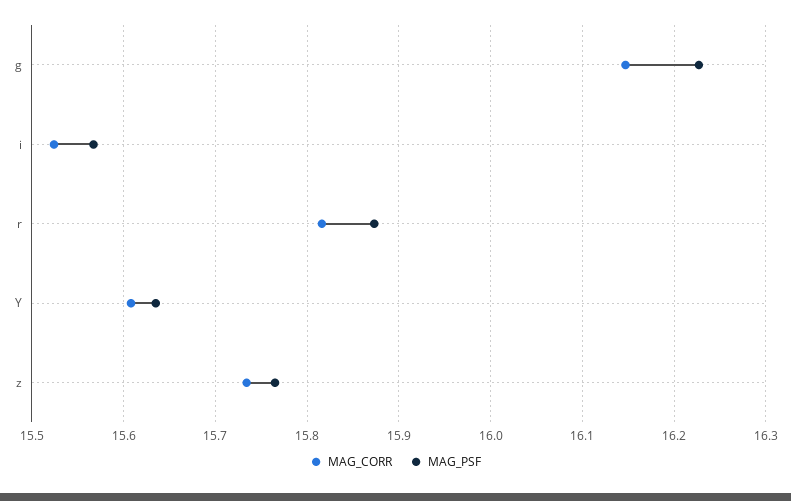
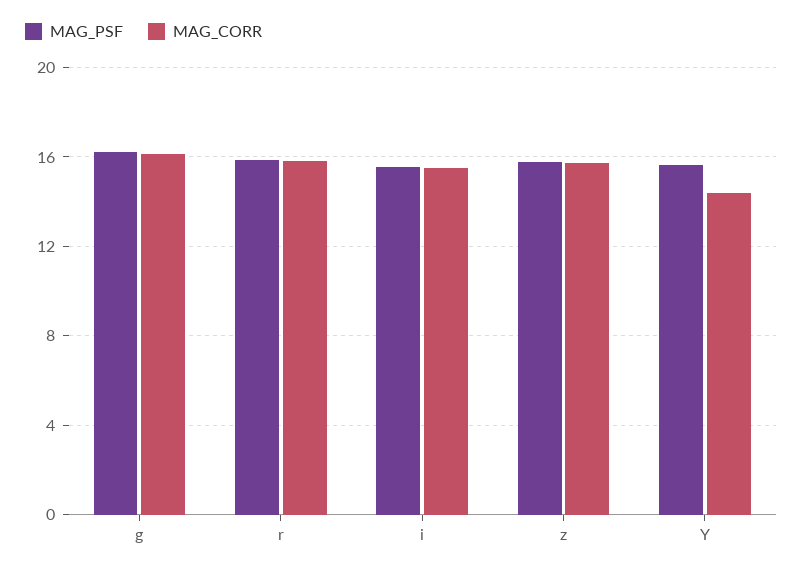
  {
    "MAG_CORR": {
      "g": 16.15,
      "i": 15.52,
      "r": 15.82,
-     "Y": 15.61,
+     "Y": 14.5,
      "z": 15.73
    },
    "MAG_PSF": {
      "g": 16.23,
      "i": 15.57,
      "r": 15.87,
      "Y": 15.64,
      "z": 15.77
    }
  }

